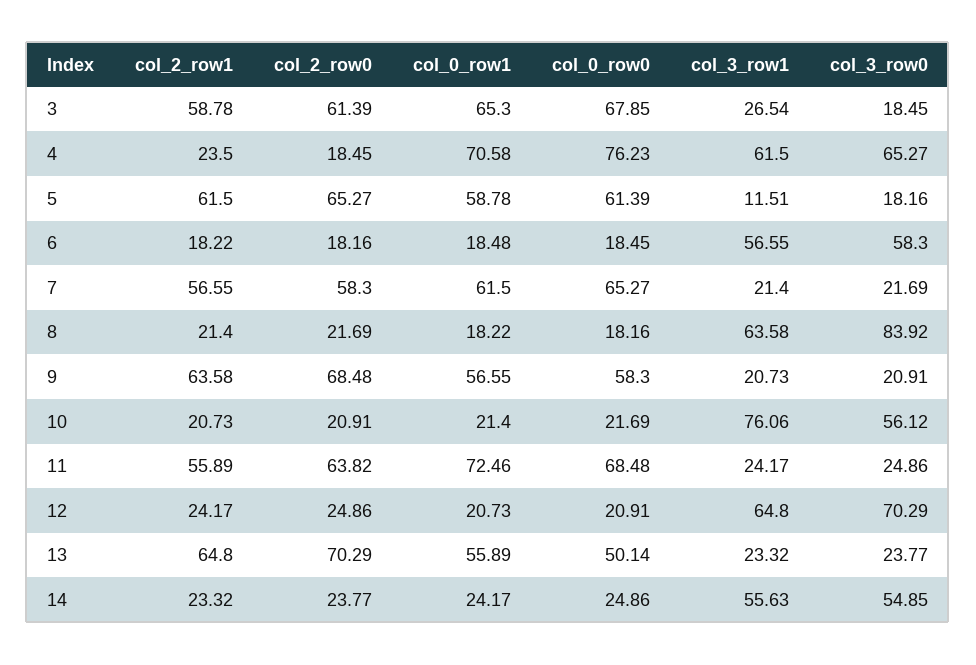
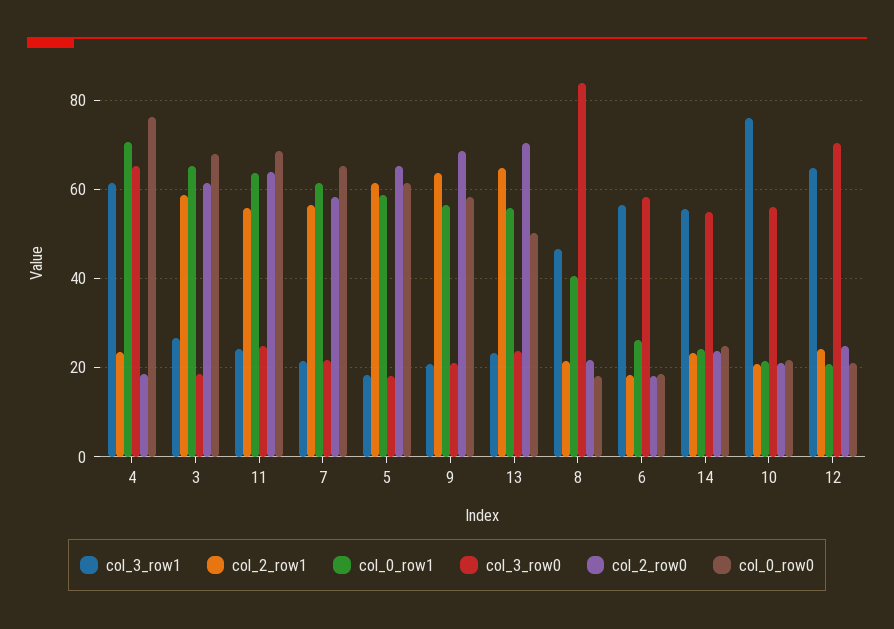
  {
    "col_2_row1": {
      "3": 58.78,
      "4": 23.5,
      "5": 61.5,
      "6": 18.22,
      "7": 56.55,
      "8": 21.4,
      "9": 63.58,
      "10": 20.73,
      "11": 55.89,
      "12": 24.17,
      "13": 64.8,
      "14": 23.32
    },
    "col_2_row0": {
      "3": 61.39,
      "4": 18.45,
      "5": 65.27,
      "6": 18.16,
      "7": 58.3,
      "8": 21.69,
      "9": 68.48,
      "10": 20.91,
      "11": 63.82,
      "12": 24.86,
      "13": 70.29,
      "14": 23.77
    },
    "col_0_row1": {
      "3": 65.3,
      "4": 70.58,
      "5": 58.78,
-     "6": 18.48,
+     "6": 26,
      "7": 61.5,
-     "8": 18.22,
+     "8": 40,
      "9": 56.55,
      "10": 21.4,
-     "11": 72.46,
+     "11": 64,
      "12": 20.73,
      "13": 55.89,
      "14": 24.17
    },
    "col_0_row0": {
      "3": 67.85,
      "4": 76.23,
      "5": 61.39,
      "6": 18.45,
      "7": 65.27,
      "8": 18.16,
      "9": 58.3,
      "10": 21.69,
      "11": 68.48,
      "12": 20.91,
      "13": 50.14,
      "14": 24.86
    },
    "col_3_row1": {
      "3": 26.54,
      "4": 61.5,
-     "5": 11.51,
+     "5": 18,
      "6": 56.55,
      "7": 21.4,
-     "8": 63.58,
+     "8": 46,
      "9": 20.73,
      "10": 76.06,
      "11": 24.17,
      "12": 64.8,
      "13": 23.32,
      "14": 55.63
    },
    "col_3_row0": {
      "3": 18.45,
      "4": 65.27,
      "5": 18.16,
      "6": 58.3,
      "7": 21.69,
      "8": 83.92,
      "9": 20.91,
      "10": 56.12,
      "11": 24.86,
      "12": 70.29,
      "13": 23.77,
      "14": 54.85
    }
  }

